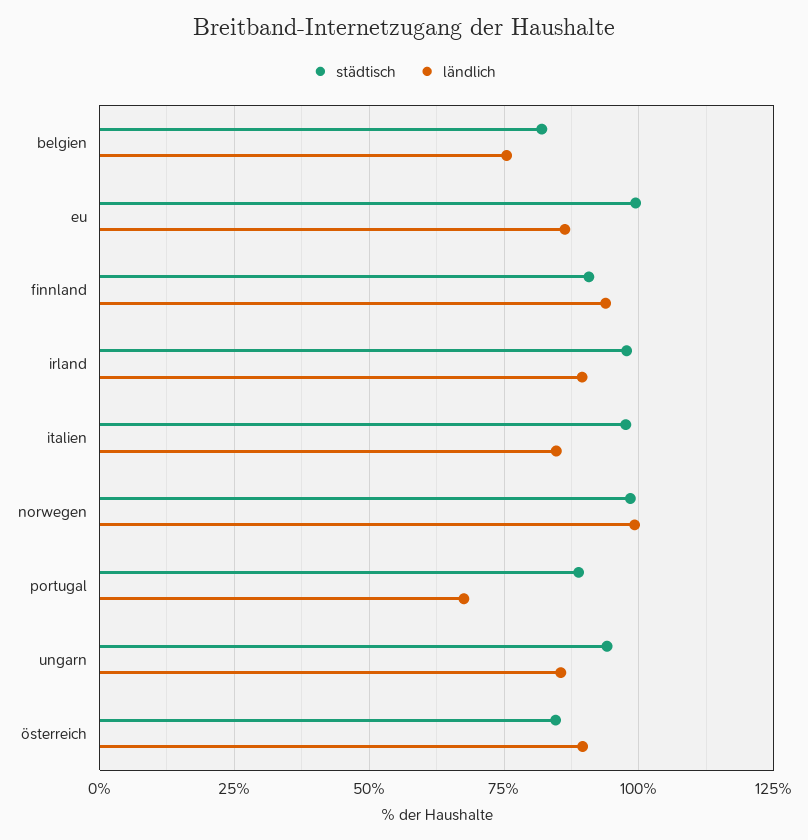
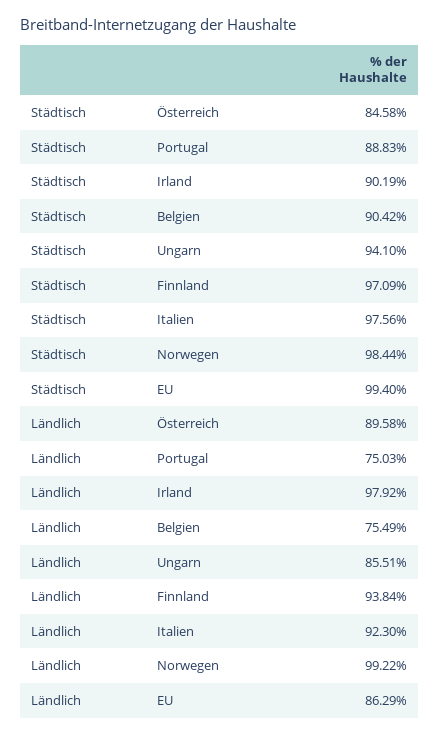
  {
    "städtisch": {
-     "belgien": 82.5,
+     "belgien": 90.42,
      "eu": 99.4,
-     "finnland": 90,
+     "finnland": 97.09,
-     "irland": 97.5,
+     "irland": 90.19,
      "italien": 97.56,
      "norwegen": 98.44,
      "portugal": 88.83,
      "ungarn": 94.1,
      "österreich": 84.58
    },
    "ländlich": {
      "belgien": 75.49,
      "eu": 86.29,
      "finnland": 93.84,
-     "irland": 90,
+     "irland": 97.92,
-     "italien": 85,
+     "italien": 92.3,
      "norwegen": 99.22,
-     "portugal": 67.5,
+     "portugal": 75.03,
      "ungarn": 85.51,
      "österreich": 89.58
    }
  }

